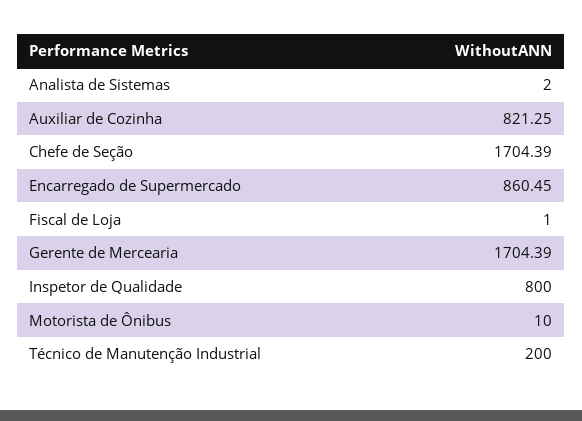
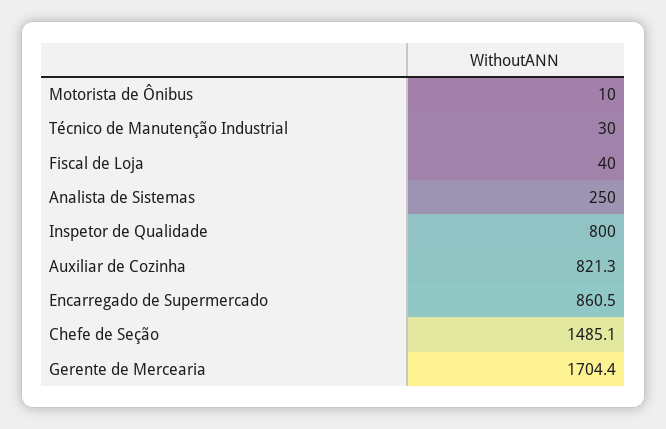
  {
-   "Analista de Sistemas": 2,
+   "Analista de Sistemas": 250,
    "Auxiliar de Cozinha": 821.25,
-   "Chefe de Seção": 1704.39,
+   "Chefe de Seção": 1485.1,
    "Encarregado de Supermercado": 860.45,
-   "Fiscal de Loja": 1,
+   "Fiscal de Loja": 40,
    "Gerente de Mercearia": 1704.39,
    "Inspetor de Qualidade": 800,
    "Motorista de Ônibus": 10,
-   "Técnico de Manutenção Industrial": 200
+   "Técnico de Manutenção Industrial": 30
  }

